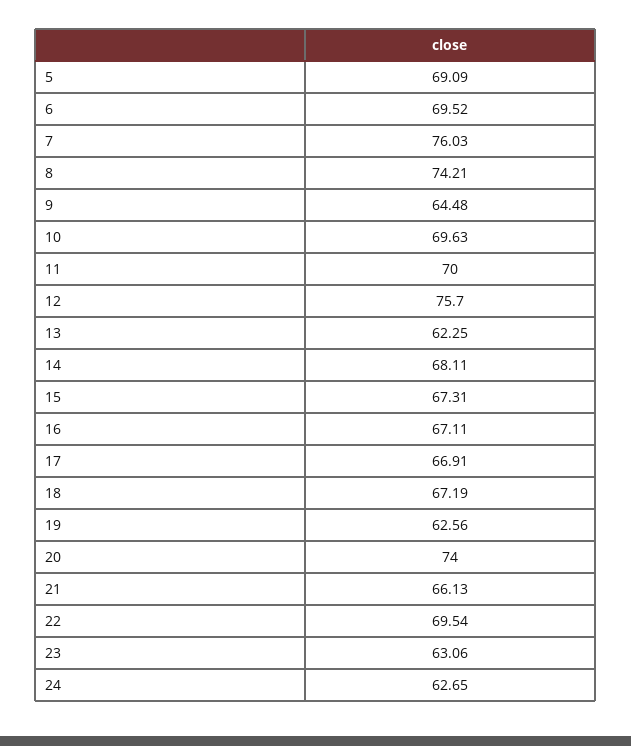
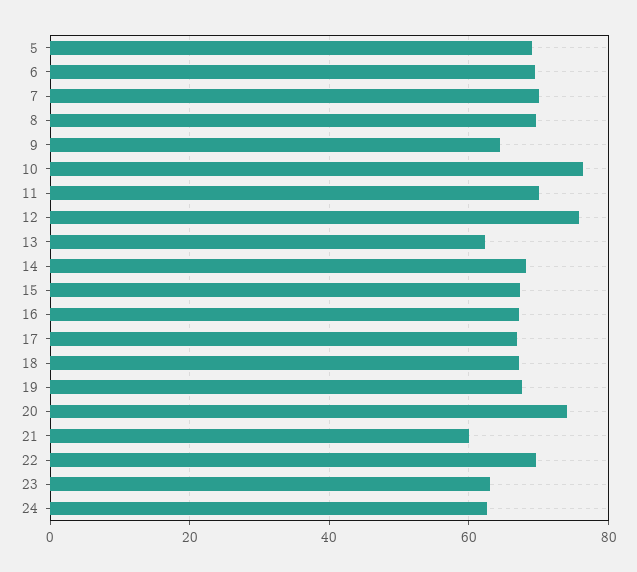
  {
    "5": 69.09,
    "6": 69.52,
-   "7": 76.03,
+   "7": 70,
-   "8": 74.21,
+   "8": 70,
    "9": 64.48,
-   "10": 69.63,
+   "10": 76,
    "11": 70,
    "12": 75.7,
    "13": 62.25,
    "14": 68.11,
    "15": 67.31,
    "16": 67.11,
    "17": 66.91,
    "18": 67.19,
-   "19": 62.56,
+   "19": 68,
    "20": 74,
-   "21": 66.13,
+   "21": 60,
    "22": 69.54,
    "23": 63.06,
    "24": 62.65
  }

